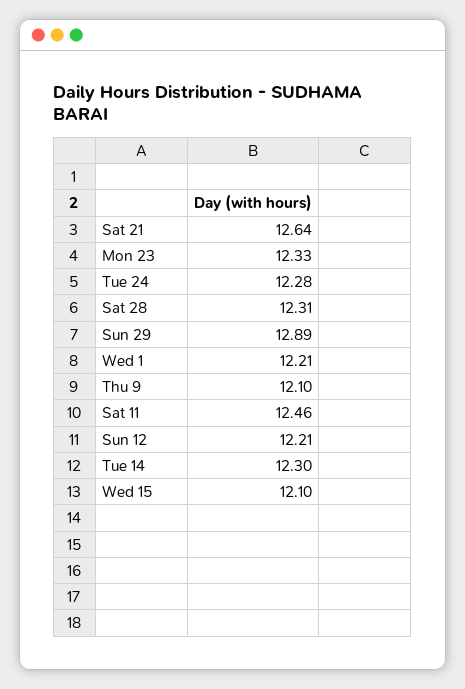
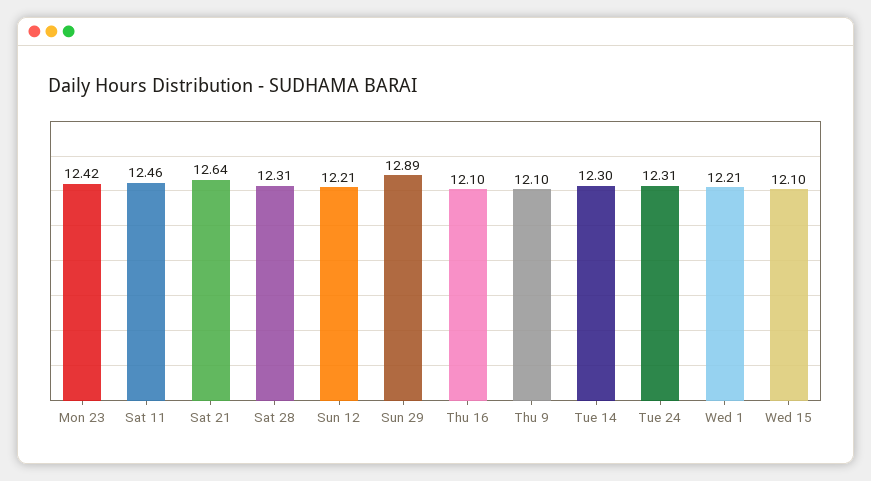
  {
    "Sat 21": 12.64,
-   "Mon 23": 12.33,
+   "Mon 23": 12.42,
-   "Tue 24": 12.28,
+   "Tue 24": 12.31,
    "Sat 28": 12.31,
    "Sun 29": 12.89,
    "Wed 1": 12.21,
    "Thu 9": 12.1,
    "Sat 11": 12.46,
    "Sun 12": 12.21,
    "Tue 14": 12.3,
-   "Wed 15": 12.1
+   "Wed 15": 12.1,
+   "Thu 16": 12.1
  }

